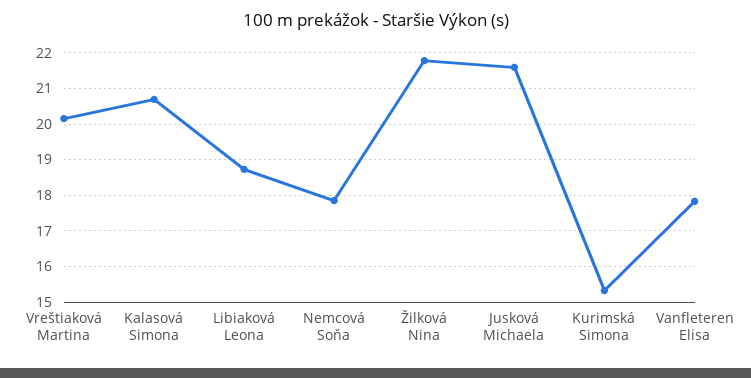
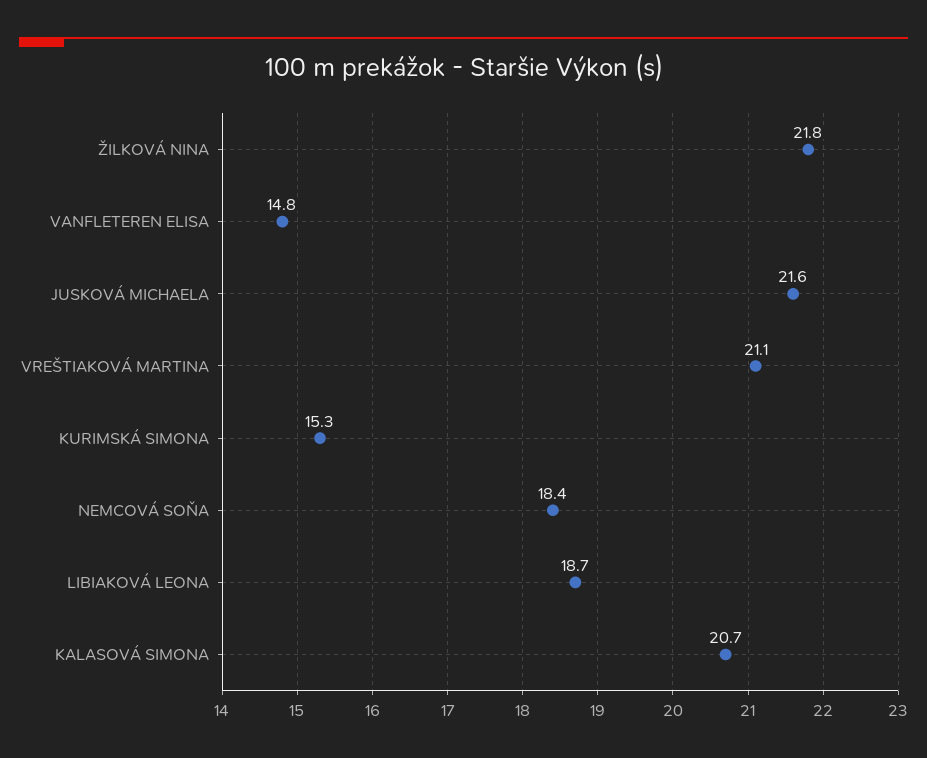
  {
-   "Vreštiaková Martina": 20.2,
+   "Vreštiaková Martina": 21.1,
    "Kalasová Simona": 20.7,
    "Libiaková Leona": 18.7,
-   "Nemcová Soňa": 17.8,
+   "Nemcová Soňa": 18.4,
    "Žilková Nina": 21.8,
    "Jusková Michaela": 21.6,
    "Kurimská Simona": 15.3,
-   "Vanfleteren Elisa": 17.8
+   "Vanfleteren Elisa": 14.8
  }

